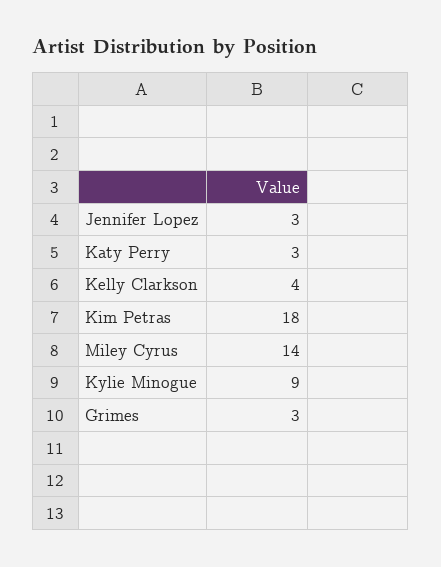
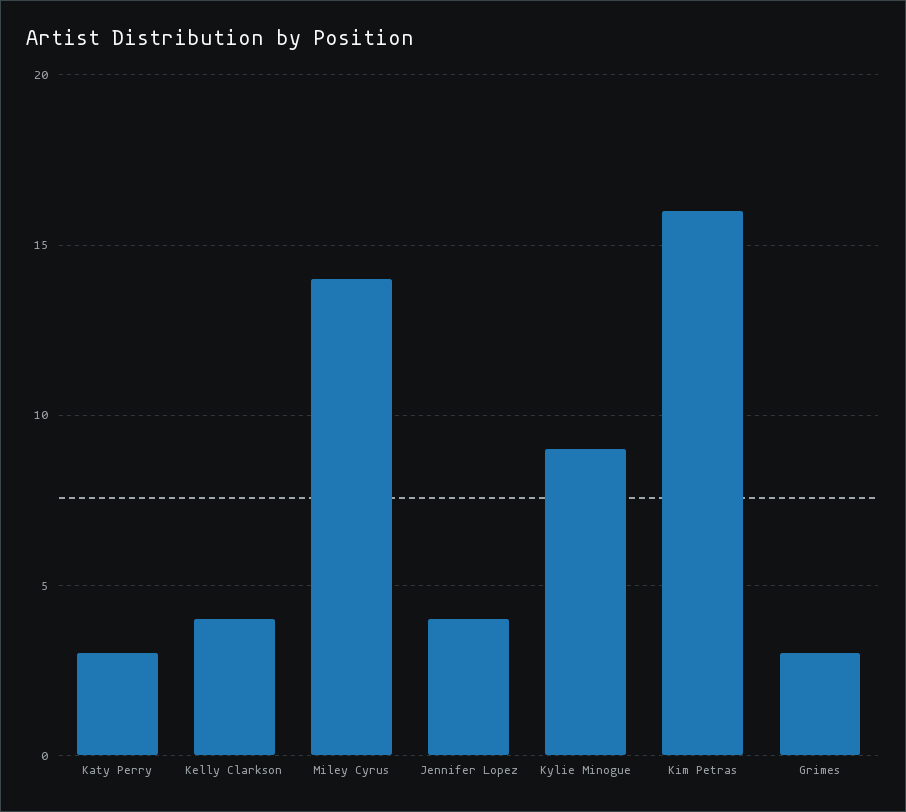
  {
-   "Jennifer Lopez": 3,
+   "Jennifer Lopez": 4,
    "Katy Perry": 3,
    "Kelly Clarkson": 4,
-   "Kim Petras": 18,
+   "Kim Petras": 16,
    "Miley Cyrus": 14,
    "Kylie Minogue": 9,
    "Grimes": 3
  }

